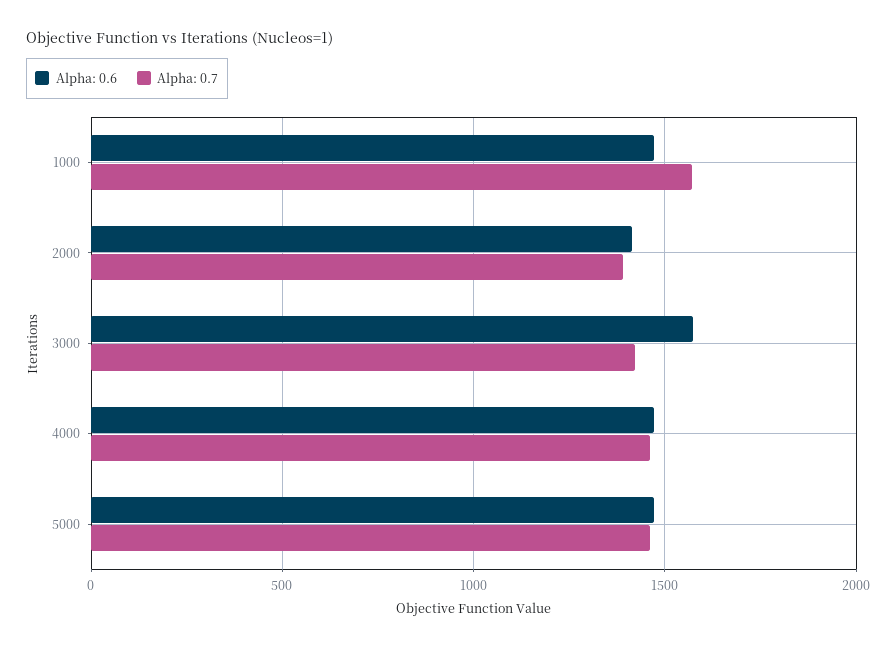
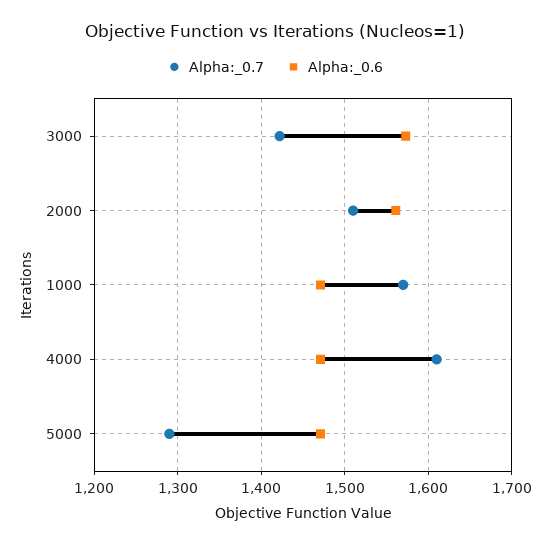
  {
    "Alpha: 0.6": {
      "1000": 1470,
-     "2000": 1400,
+     "2000": 1560,
      "3000": 1570,
      "4000": 1470,
      "5000": 1470
    },
    "Alpha: 0.7": {
      "1000": 1570,
-     "2000": 1400,
+     "2000": 1510,
      "3000": 1420,
-     "4000": 1450,
+     "4000": 1610,
-     "5000": 1450
+     "5000": 1290
    }
  }

